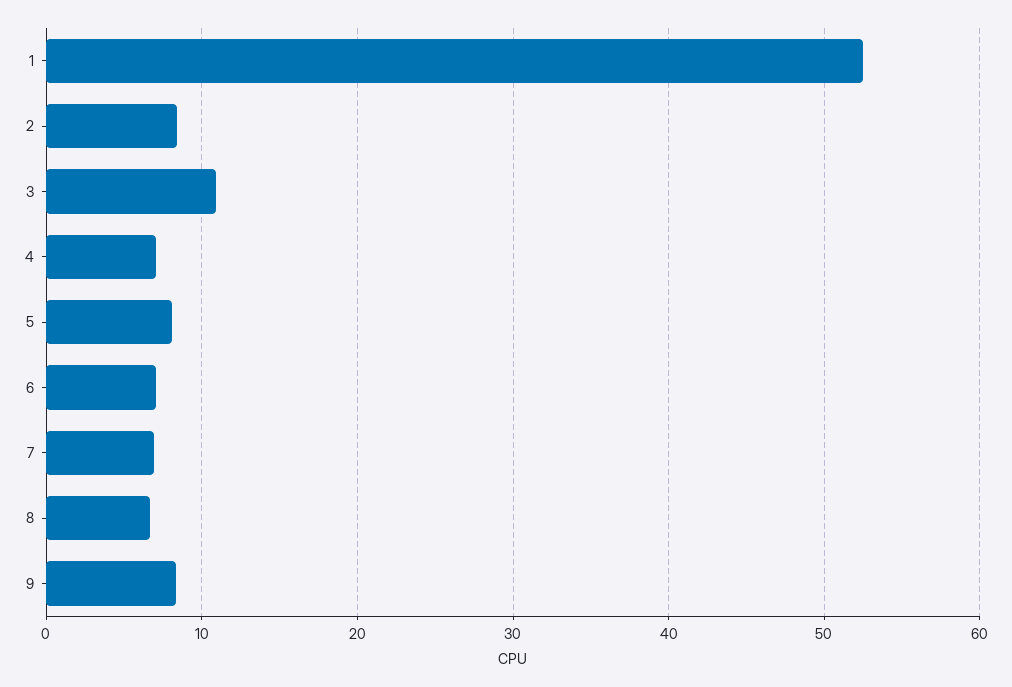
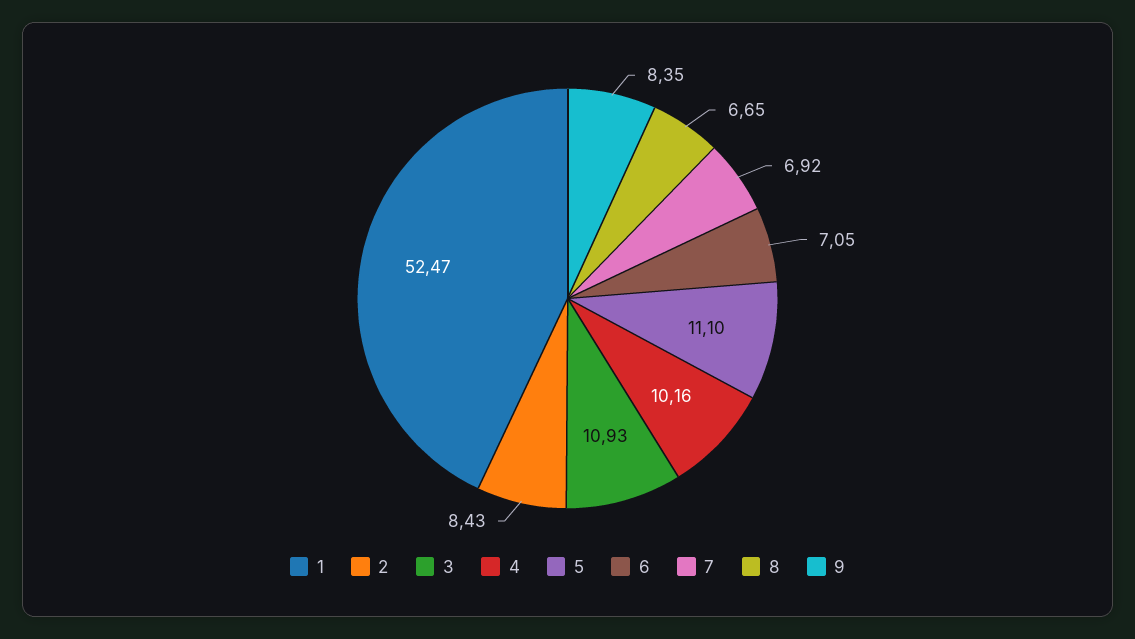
  {
    "1": 52.47,
    "2": 8.43,
    "3": 10.93,
-   "4": 7,
+   "4": 10.16,
-   "5": 8,
+   "5": 11.1,
    "6": 7.05,
    "7": 6.92,
    "8": 6.65,
    "9": 8.35
  }

